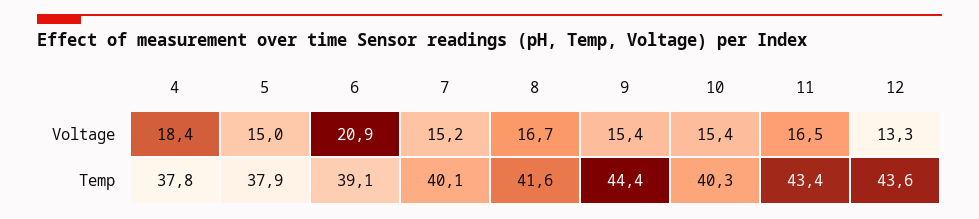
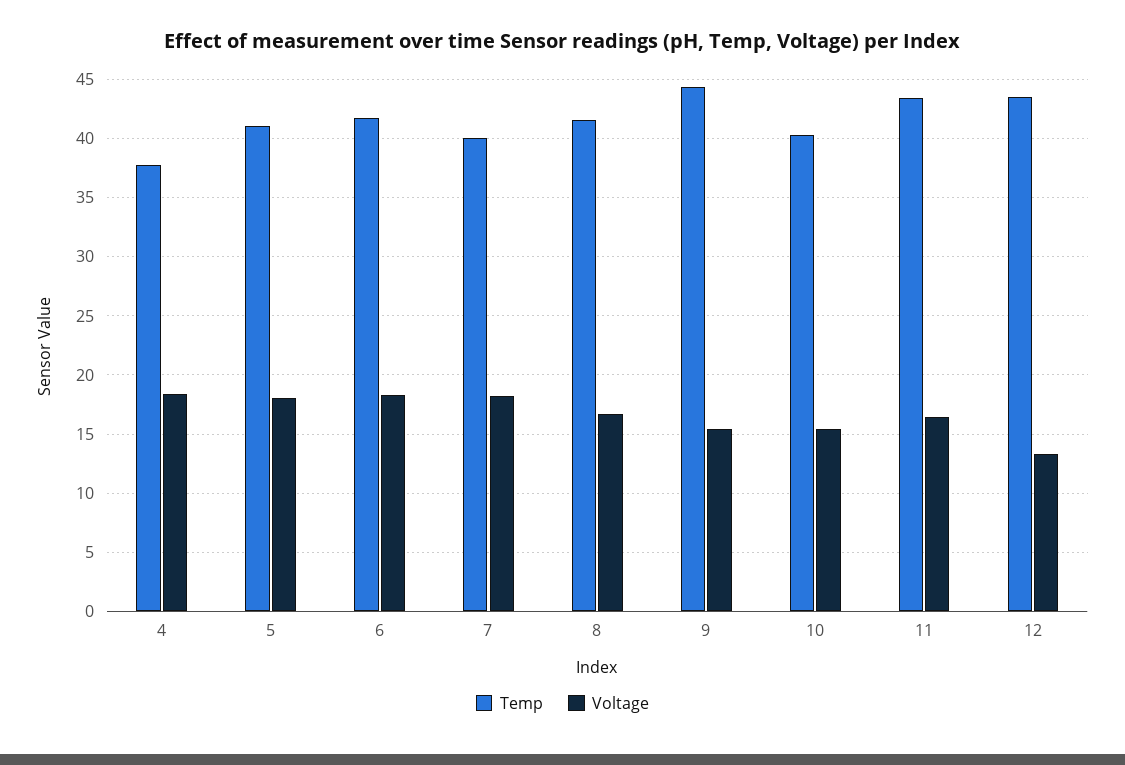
  {
    "Voltage": {
      "4": 18.4,
-     "5": 15,
+     "5": 18,
-     "6": 20.9,
+     "6": 18,
-     "7": 15.2,
+     "7": 18,
      "8": 16.7,
      "9": 15.4,
      "10": 15.4,
      "11": 16.5,
      "12": 13.3
    },
    "Temp": {
      "4": 37.8,
-     "5": 37.9,
+     "5": 41,
-     "6": 39.1,
+     "6": 42,
      "7": 40.1,
      "8": 41.6,
      "9": 44.4,
      "10": 40.3,
      "11": 43.4,
      "12": 43.6
    }
  }

